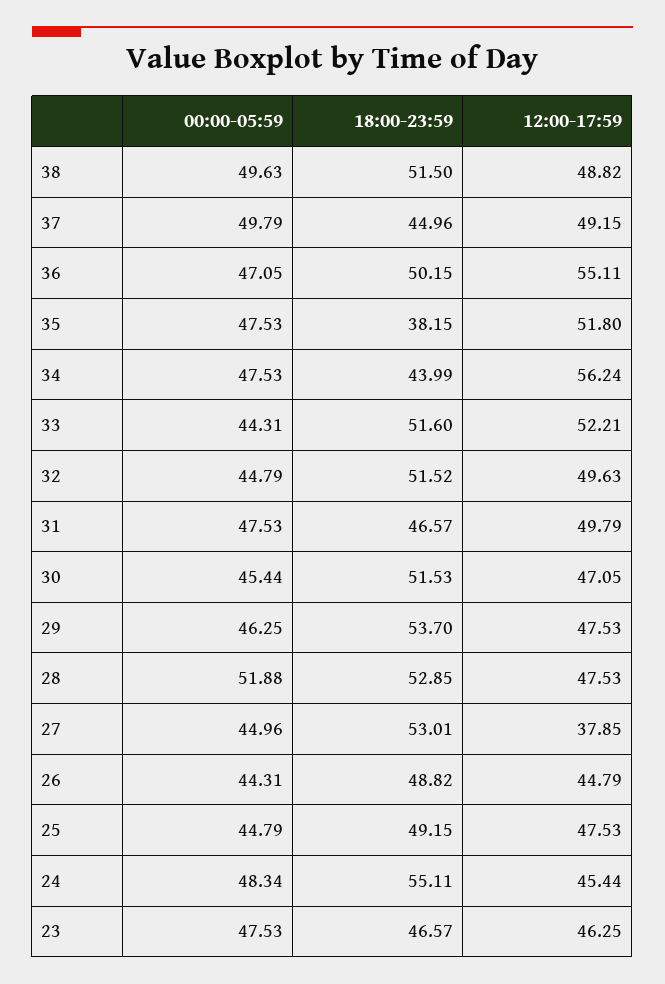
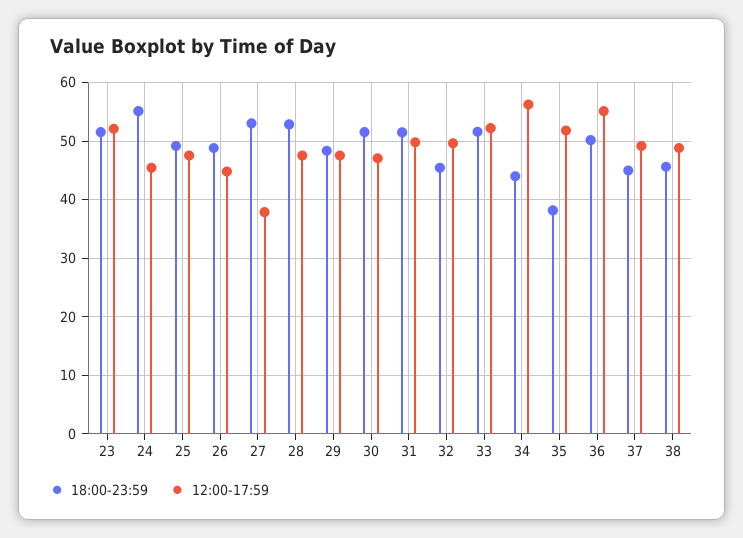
  {
-   "00:00-05:59": {
-     "38": 49.63,
-     "37": 49.79,
-     "36": 47.05,
-     "35": 47.53,
-     "34": 47.53,
-     "33": 44.31,
-     "32": 44.79,
-     "31": 47.53,
-     "30": 45.44,
-     "29": 46.25,
-     "28": 51.88,
-     "27": 44.96,
-     "26": 44.31,
-     "25": 44.79,
-     "24": 48.34,
-     "23": 47.53
-   },
    "18:00-23:59": {
-     "38": 51.5,
+     "38": 46,
      "37": 44.96,
      "36": 50.15,
      "35": 38.15,
      "34": 43.99,
      "33": 51.6,
-     "32": 51.52,
+     "32": 46,
-     "31": 46.57,
+     "31": 52,
      "30": 51.53,
-     "29": 53.7,
+     "29": 48,
      "28": 52.85,
      "27": 53.01,
      "26": 48.82,
      "25": 49.15,
      "24": 55.11,
-     "23": 46.57
+     "23": 52
    },
    "12:00-17:59": {
      "38": 48.82,
      "37": 49.15,
      "36": 55.11,
      "35": 51.8,
      "34": 56.24,
      "33": 52.21,
      "32": 49.63,
      "31": 49.79,
      "30": 47.05,
      "29": 47.53,
      "28": 47.53,
      "27": 37.85,
      "26": 44.79,
      "25": 47.53,
      "24": 45.44,
-     "23": 46.25
+     "23": 52
    }
  }

